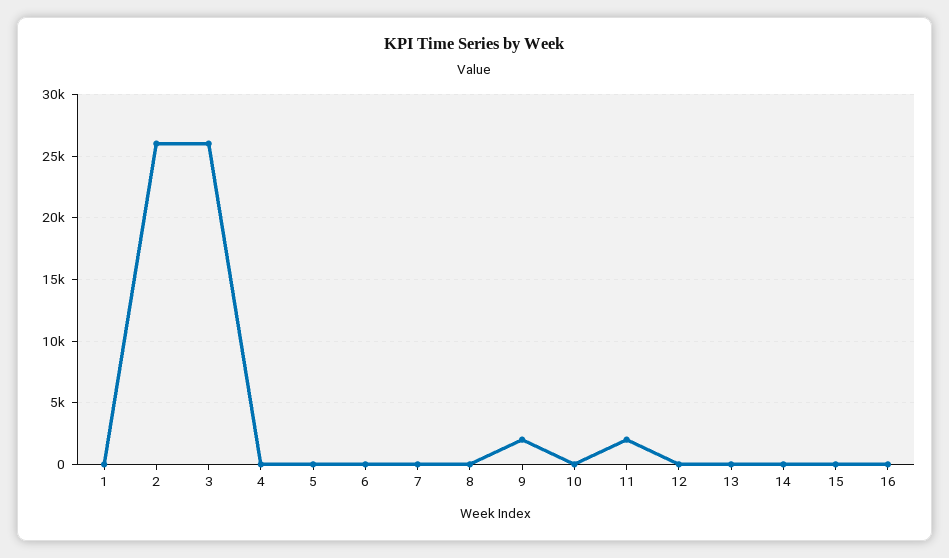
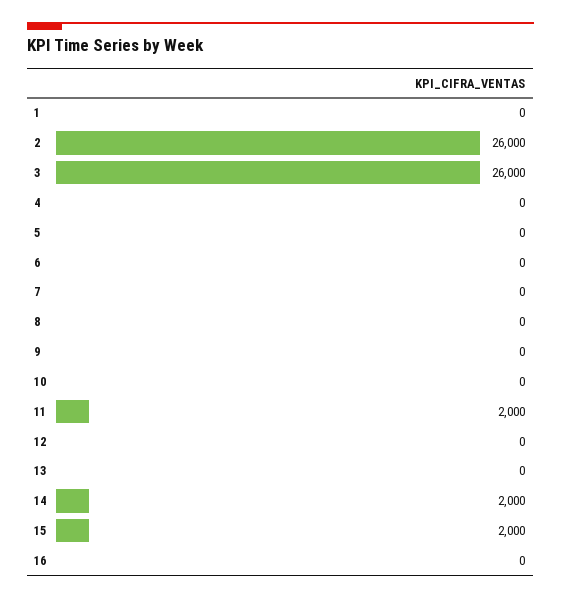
  {
    "1": 0,
    "2": 26000,
    "3": 26000,
    "4": 0,
    "5": 0,
    "6": 0,
    "7": 0,
    "8": 0,
-   "9": 2000,
+   "9": 0,
    "10": 0,
    "11": 2000,
    "12": 0,
    "13": 0,
-   "14": 0,
+   "14": 2000,
-   "15": 0,
+   "15": 2000,
    "16": 0
  }

